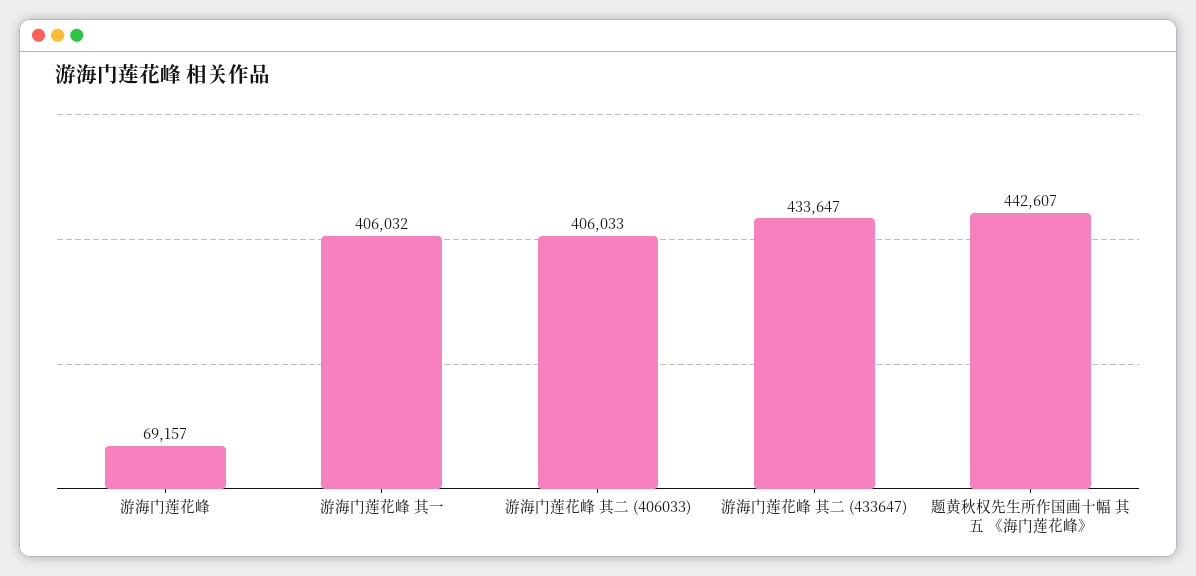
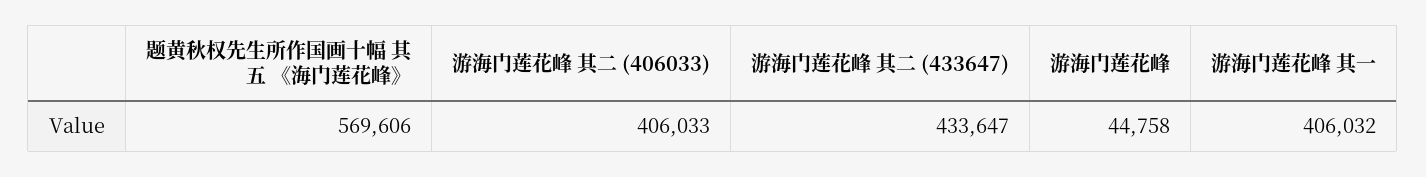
  {
-   "游海门莲花峰": 69157,
+   "游海门莲花峰": 44758,
    "游海门莲花峰 其一": 406032,
    "游海门莲花峰 其二 (406033)": 406033,
    "游海门莲花峰 其二 (433647)": 433647,
-   "题黄秋权先生所作国画十幅 其五 《海门莲花峰》": 442607
+   "题黄秋权先生所作国画十幅 其五 《海门莲花峰》": 569606
  }

